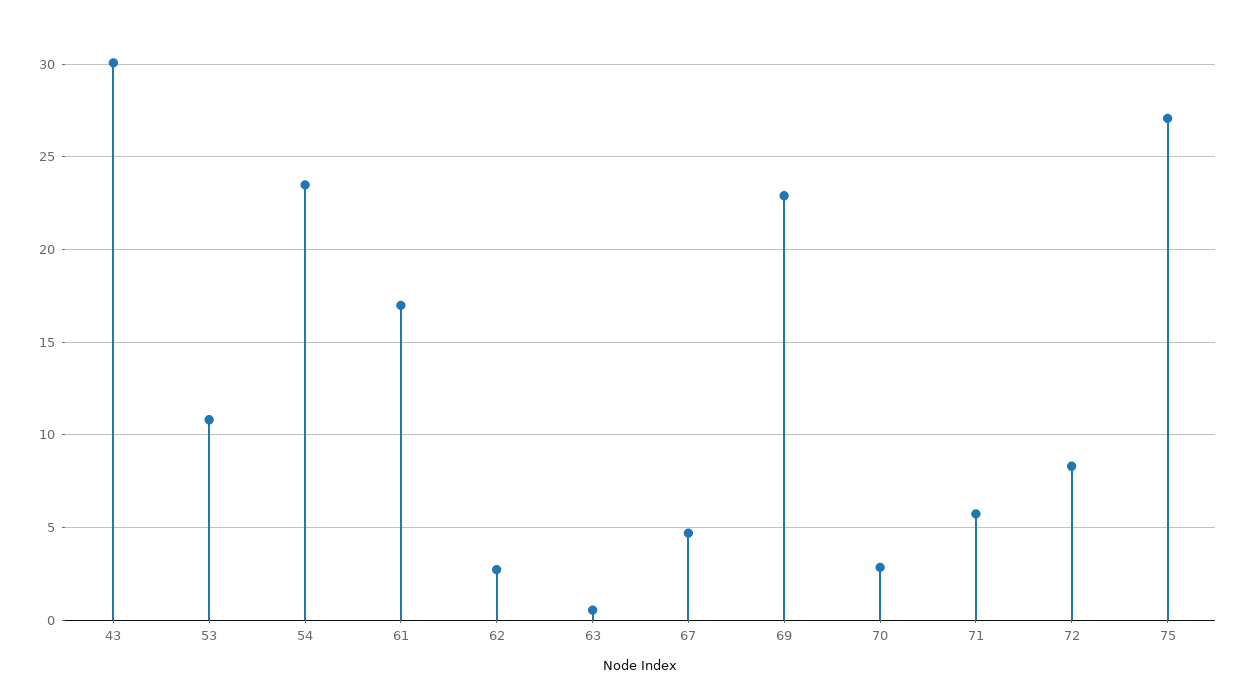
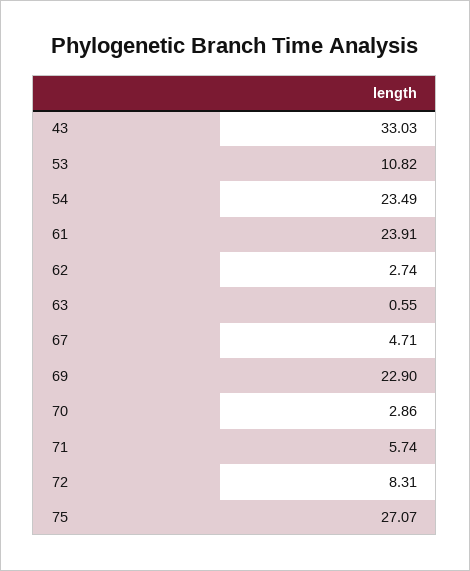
  {
-   "43": 30,
+   "43": 33.03,
    "53": 10.82,
    "54": 23.49,
-   "61": 17,
+   "61": 23.91,
    "62": 2.74,
    "63": 0.55,
    "67": 4.71,
    "69": 22.9,
    "70": 2.86,
    "71": 5.74,
    "72": 8.31,
    "75": 27.07
  }

